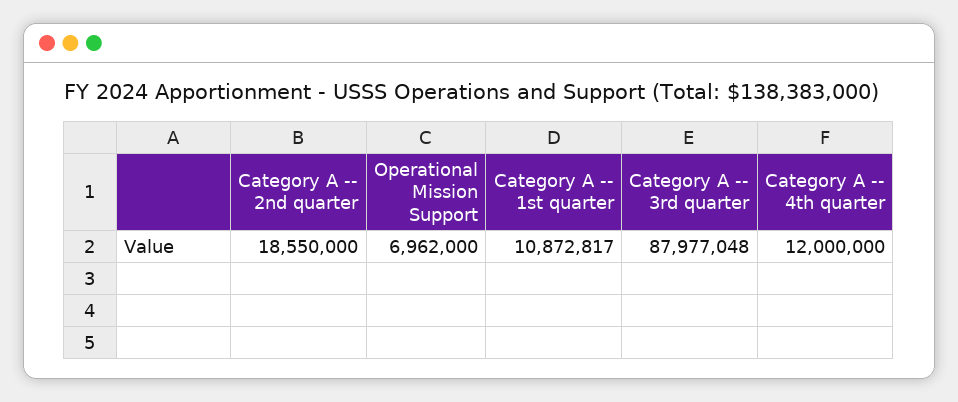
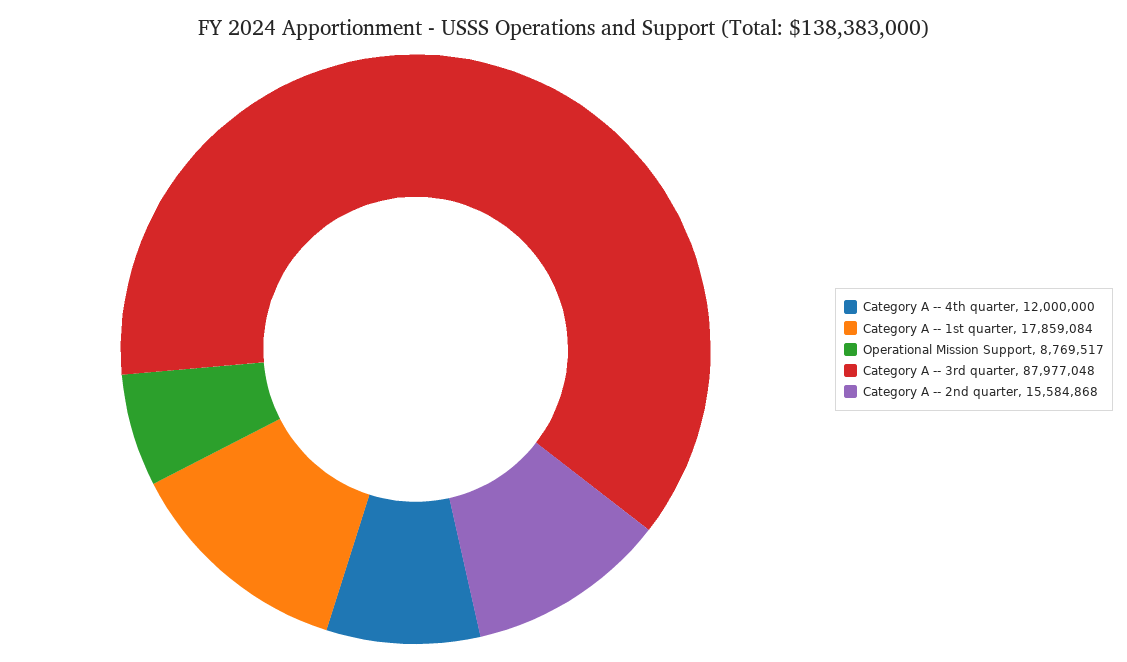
  {
-   "Category A -- 2nd quarter": 18550000,
+   "Category A -- 2nd quarter": 15584868,
-   "Operational Mission Support": 6962000,
+   "Operational Mission Support": 8769517,
-   "Category A -- 1st quarter": 10872817,
+   "Category A -- 1st quarter": 17859084,
    "Category A -- 3rd quarter": 87977048,
    "Category A -- 4th quarter": 12000000
  }

